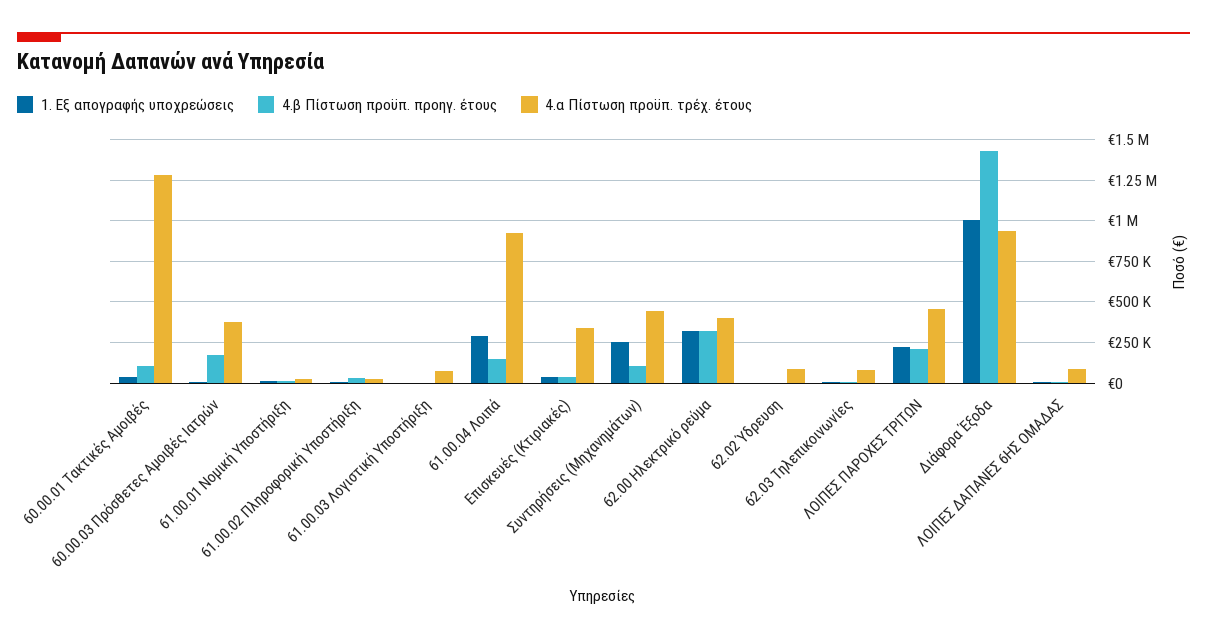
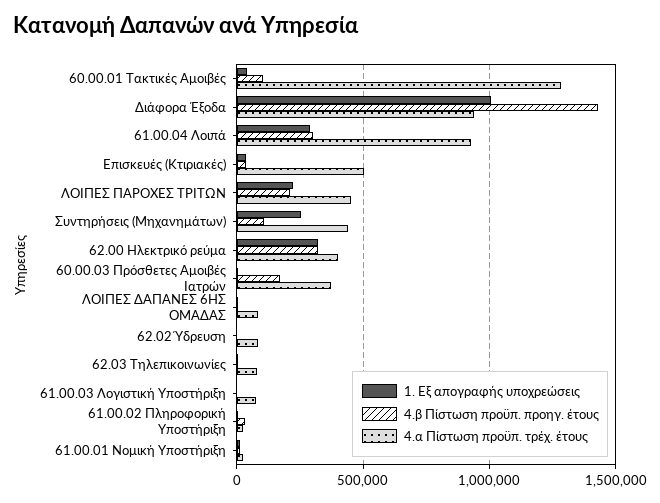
  {
    "1. Εξ απογραφής υποχρεώσεις": {
      "60.00.01 Τακτικές Αμοιβές": 50000,
      "60.00.03 Πρόσθετες Αμοιβές Ιατρών": 0,
      "61.00.01 Νομική Υποστήριξη": 0,
      "61.00.02 Πληροφορική Υποστήριξη": 0,
      "61.00.03 Λογιστική Υποστήριξη": 0,
      "61.00.04 Λοιπά": 300000,
      "Επισκευές (Κτιριακές)": 50000,
      "Συντηρήσεις (Μηχανημάτων)": 250000,
      "62.00 Ηλεκτρικό ρεύμα": 300000,
      "62.02 Ύδρευση": 0,
      "62.03 Τηλεπικοινωνίες": 0,
      "ΛΟΙΠΕΣ ΠΑΡΟΧΕΣ ΤΡΙΤΩΝ": 200000,
      "Διάφορα Έξοδα": 1000000,
      "ΛΟΙΠΕΣ ΔΑΠΑΝΕΣ 6ΗΣ ΟΜΑΔΑΣ": 0
    },
    "4.β Πίστωση προϋπ. προηγ. έτους": {
      "60.00.01 Τακτικές Αμοιβές": 100000,
      "60.00.03 Πρόσθετες Αμοιβές Ιατρών": 150000,
      "61.00.01 Νομική Υποστήριξη": 0,
      "61.00.02 Πληροφορική Υποστήριξη": 50000,
      "61.00.03 Λογιστική Υποστήριξη": 0,
-     "61.00.04 Λοιπά": 150000,
+     "61.00.04 Λοιπά": 300000,
      "Επισκευές (Κτιριακές)": 50000,
      "Συντηρήσεις (Μηχανημάτων)": 100000,
      "62.00 Ηλεκτρικό ρεύμα": 300000,
      "62.02 Ύδρευση": 0,
      "62.03 Τηλεπικοινωνίες": 0,
      "ΛΟΙΠΕΣ ΠΑΡΟΧΕΣ ΤΡΙΤΩΝ": 200000,
      "Διάφορα Έξοδα": 1450000,
      "ΛΟΙΠΕΣ ΔΑΠΑΝΕΣ 6ΗΣ ΟΜΑΔΑΣ": 0
    },
    "4.α Πίστωση προϋπ. τρέχ. έτους": {
      "60.00.01 Τακτικές Αμοιβές": 1300000,
      "60.00.03 Πρόσθετες Αμοιβές Ιατρών": 350000,
      "61.00.01 Νομική Υποστήριξη": 0,
      "61.00.02 Πληροφορική Υποστήριξη": 0,
      "61.00.03 Λογιστική Υποστήριξη": 100000,
      "61.00.04 Λοιπά": 950000,
-     "Επισκευές (Κτιριακές)": 350000,
+     "Επισκευές (Κτιριακές)": 500000,
      "Συντηρήσεις (Μηχανημάτων)": 450000,
      "62.00 Ηλεκτρικό ρεύμα": 400000,
      "62.02 Ύδρευση": 100000,
      "62.03 Τηλεπικοινωνίες": 100000,
      "ΛΟΙΠΕΣ ΠΑΡΟΧΕΣ ΤΡΙΤΩΝ": 450000,
      "Διάφορα Έξοδα": 950000,
      "ΛΟΙΠΕΣ ΔΑΠΑΝΕΣ 6ΗΣ ΟΜΑΔΑΣ": 100000
    }
  }

